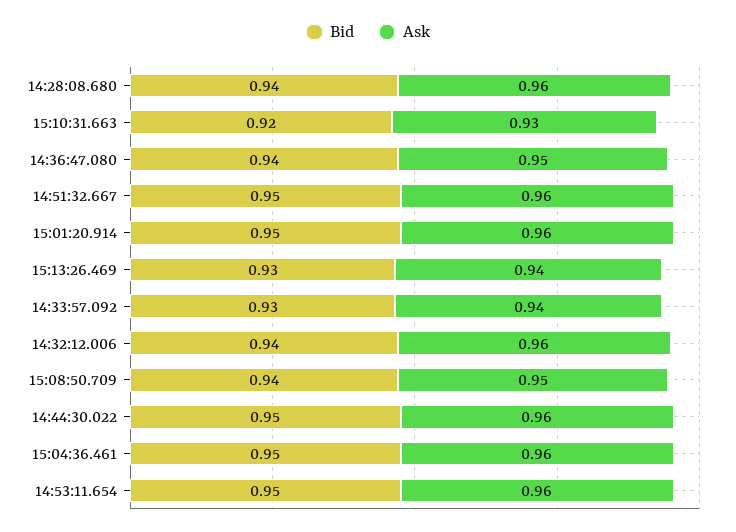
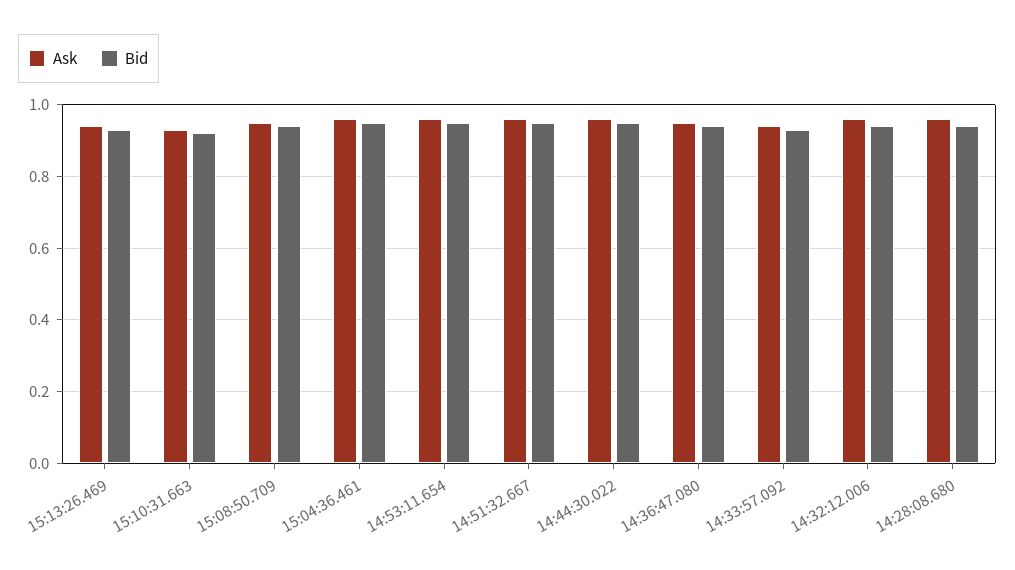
  {
    "Bid": {
      "14:28:08.680": 0.94,
      "15:10:31.663": 0.92,
      "14:36:47.080": 0.94,
      "14:51:32.667": 0.95,
-     "15:01:20.914": 0.95,
      "15:13:26.469": 0.93,
      "14:33:57.092": 0.93,
      "14:32:12.006": 0.94,
      "15:08:50.709": 0.94,
      "14:44:30.022": 0.95,
      "15:04:36.461": 0.95,
      "14:53:11.654": 0.95
    },
    "Ask": {
      "14:28:08.680": 0.96,
      "15:10:31.663": 0.93,
      "14:36:47.080": 0.95,
      "14:51:32.667": 0.96,
-     "15:01:20.914": 0.96,
      "15:13:26.469": 0.94,
      "14:33:57.092": 0.94,
      "14:32:12.006": 0.96,
      "15:08:50.709": 0.95,
      "14:44:30.022": 0.96,
      "15:04:36.461": 0.96,
      "14:53:11.654": 0.96
    }
  }

